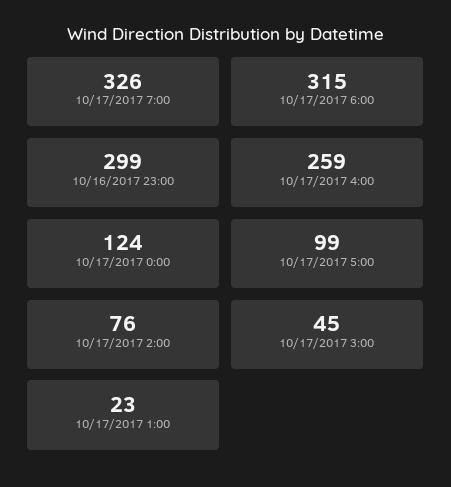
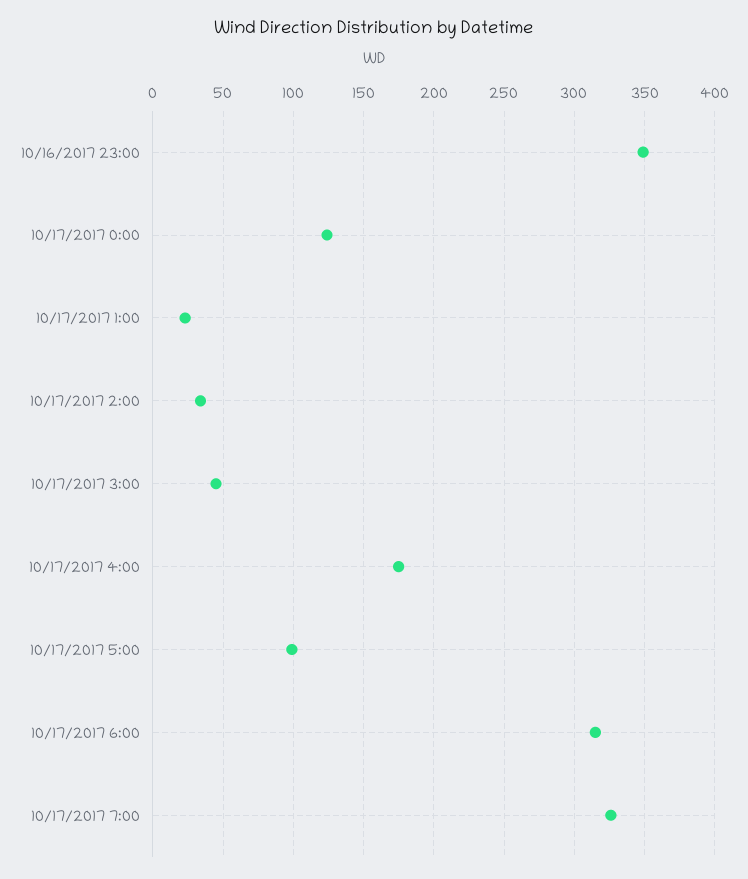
  {
    "10/17/2017 7:00": 326,
    "10/17/2017 6:00": 315,
-   "10/16/2017 23:00": 299,
+   "10/16/2017 23:00": 350,
-   "10/17/2017 4:00": 259,
+   "10/17/2017 4:00": 175,
    "10/17/2017 0:00": 124,
    "10/17/2017 5:00": 99,
-   "10/17/2017 2:00": 76,
+   "10/17/2017 2:00": 35,
    "10/17/2017 3:00": 45,
    "10/17/2017 1:00": 23
  }

